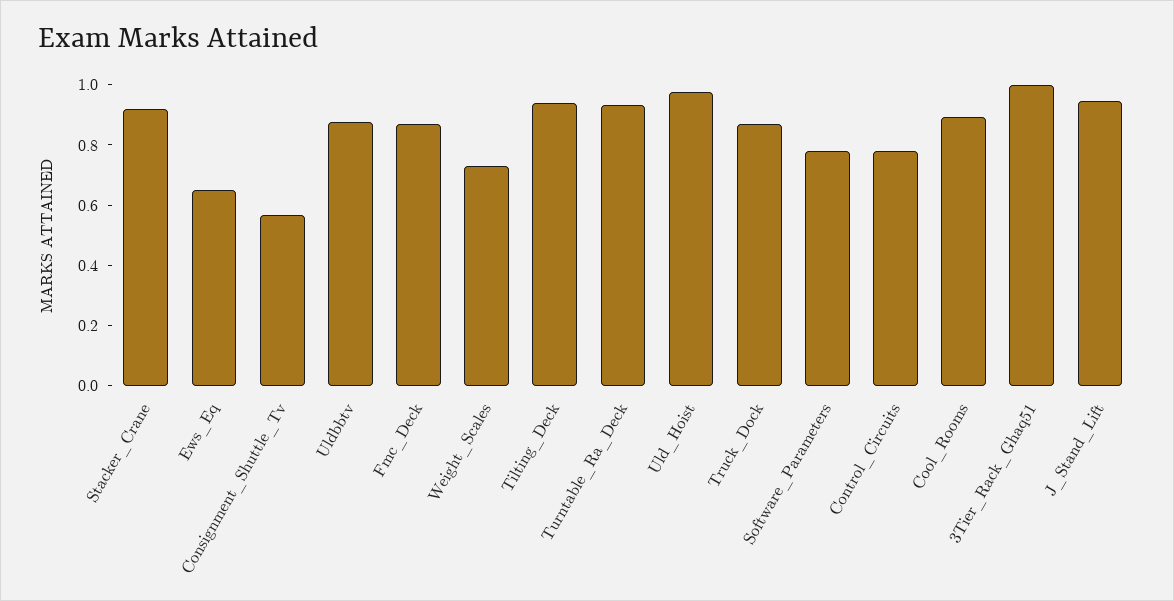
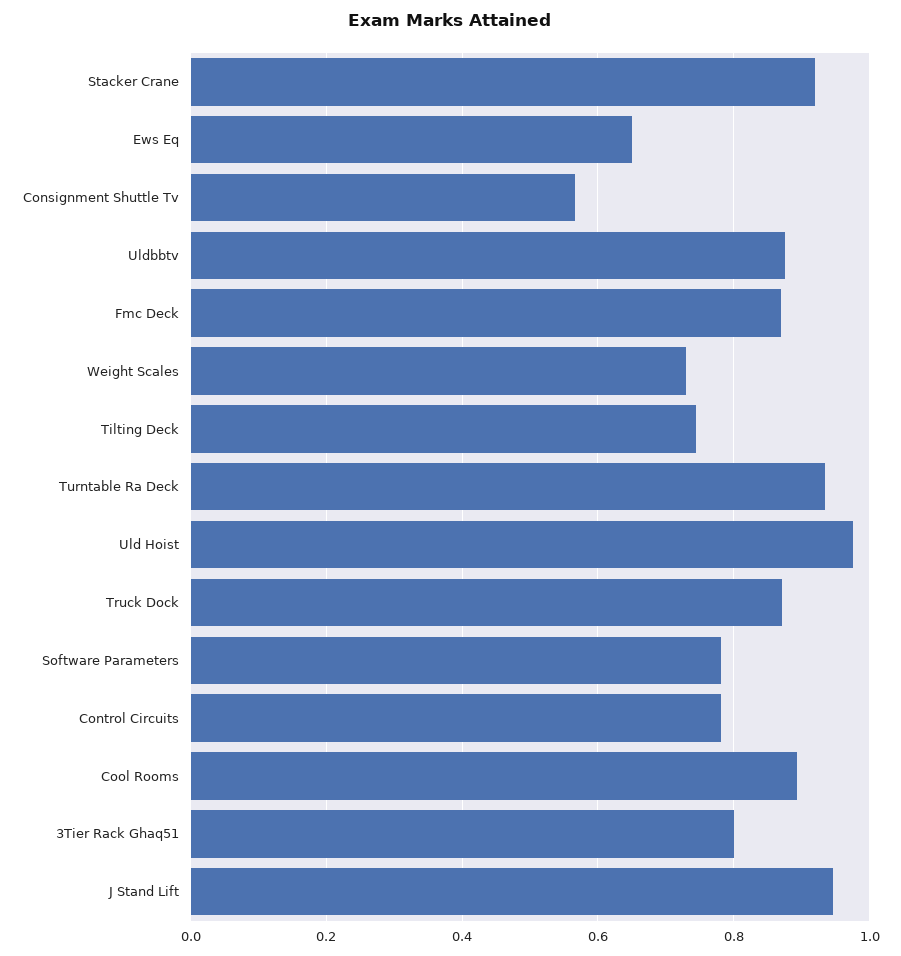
  {
    "Stacker_Crane": 0.92,
    "Ews_Eq": 0.66,
    "Consignment_Shuttle_Tv": 0.56,
    "Uldbbtv": 0.88,
    "Fmc_Deck": 0.88,
    "Weight_Scales": 0.72,
-   "Tilting_Deck": 0.95,
+   "Tilting_Deck": 0.74,
    "Turntable_Ra_Deck": 0.94,
    "Uld_Hoist": 0.98,
    "Truck_Dock": 0.88,
    "Software_Parameters": 0.78,
    "Control_Circuits": 0.78,
    "Cool_Rooms": 0.9,
-   "3Tier_Rack_Ghaq51": 1,
+   "3Tier_Rack_Ghaq51": 0.8,
    "J_Stand_Lift": 0.94
  }

